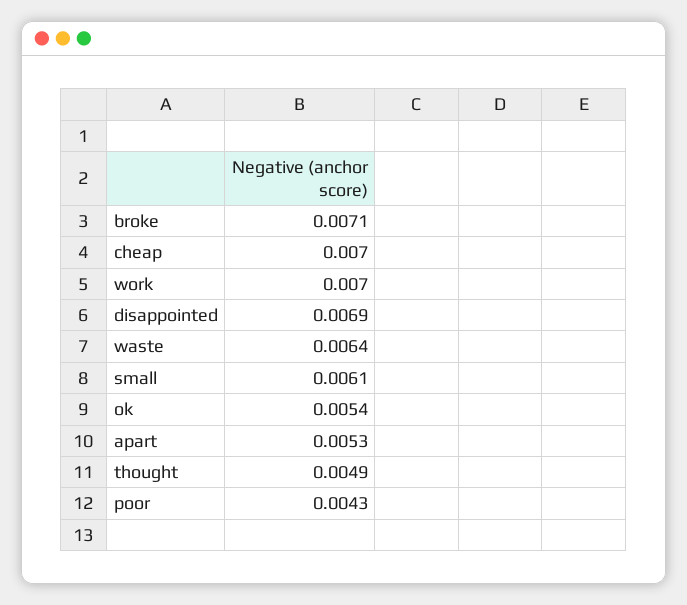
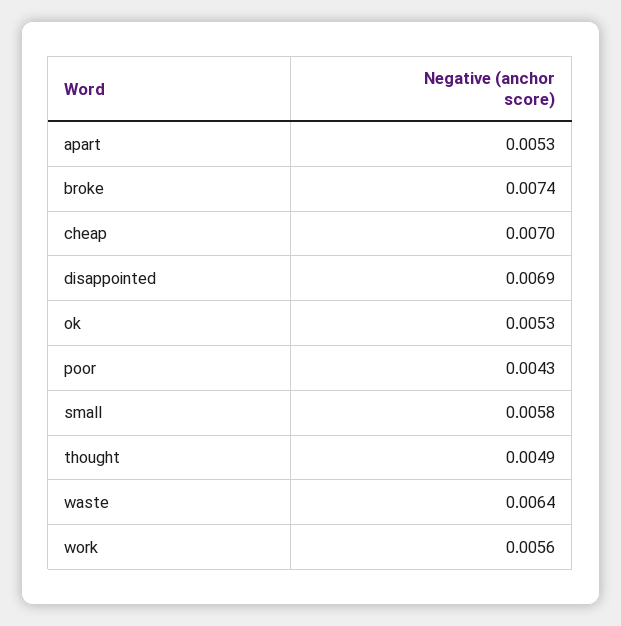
  {
-   "broke": 0.0071,
+   "broke": 0.0074,
    "cheap": 0.007,
-   "work": 0.007,
+   "work": 0.0056,
    "disappointed": 0.0069,
    "waste": 0.0064,
-   "small": 0.0061,
+   "small": 0.0058,
-   "ok": 0.0054,
+   "ok": 0.0053,
    "apart": 0.0053,
    "thought": 0.0049,
    "poor": 0.0043
  }

